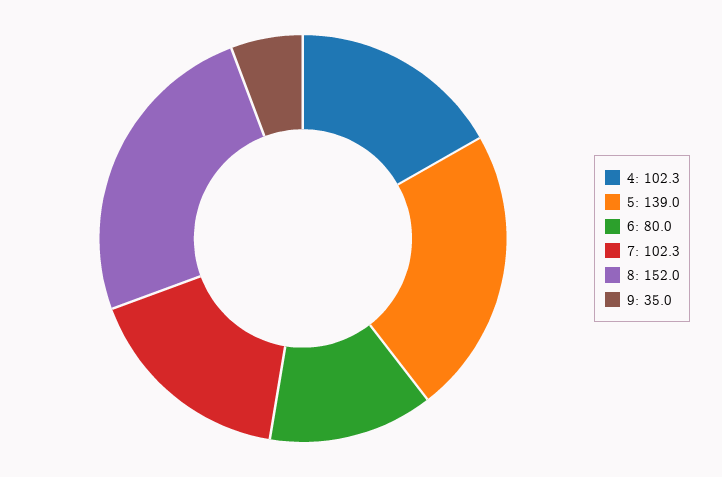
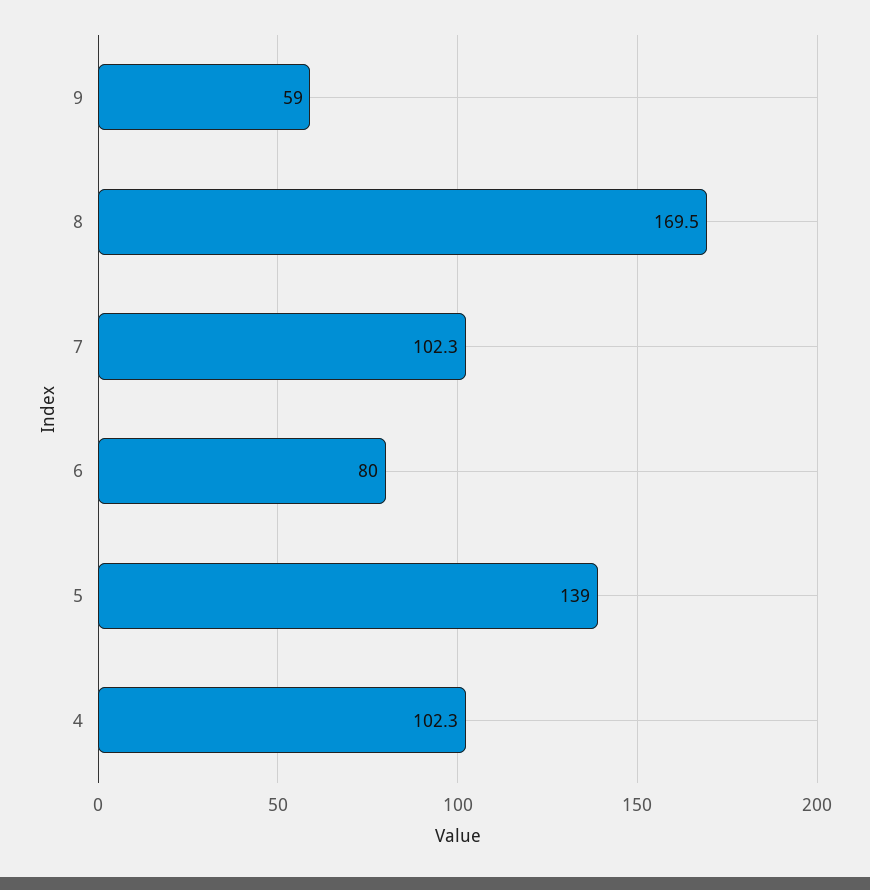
  {
    "4": 102.3,
    "5": 139,
    "6": 80,
    "7": 102.3,
-   "8": 152,
+   "8": 169.5,
-   "9": 35
+   "9": 59
  }

